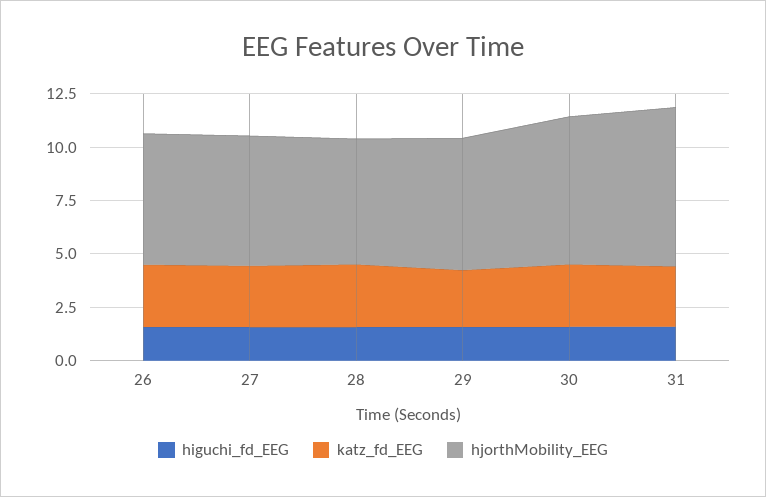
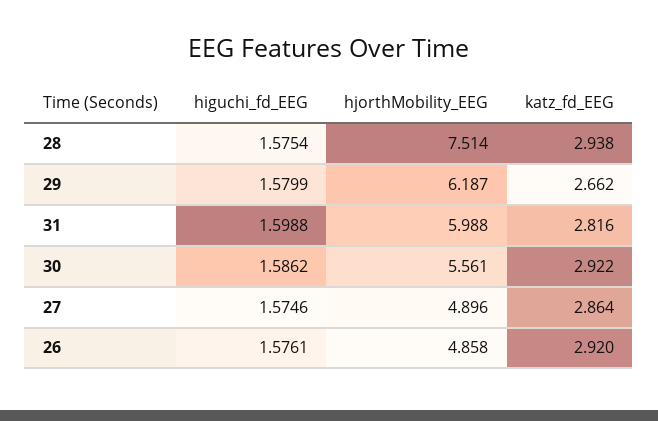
  {
    "higuchi_fd_EEG": {
      "26": 1.5761,
      "27": 1.5746,
      "28": 1.5754,
      "29": 1.5799,
      "30": 1.5862,
      "31": 1.5988
    },
    "katz_fd_EEG": {
      "26": 2.92,
      "27": 2.864,
      "28": 2.938,
      "29": 2.662,
      "30": 2.922,
      "31": 2.816
    },
    "hjorthMobility_EEG": {
-     "26": 6,
+     "26": 4.858,
-     "27": 6,
+     "27": 4.896,
-     "28": 6,
+     "28": 7.514,
      "29": 6.187,
-     "30": 7,
+     "30": 5.561,
-     "31": 7.5
+     "31": 5.988
    }
  }

